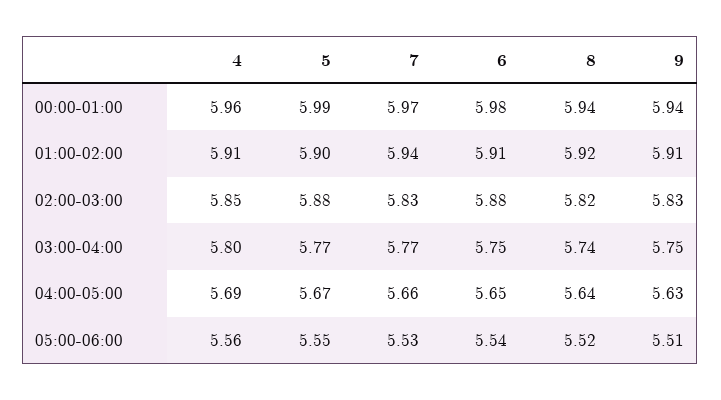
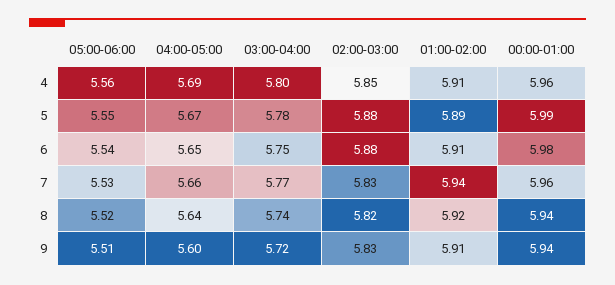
  {
    "4": {
      "00:00-01:00": 5.96,
      "01:00-02:00": 5.91,
      "02:00-03:00": 5.85,
      "03:00-04:00": 5.8,
      "04:00-05:00": 5.69,
      "05:00-06:00": 5.56
    },
    "5": {
      "00:00-01:00": 5.99,
-     "01:00-02:00": 5.9,
+     "01:00-02:00": 5.89,
      "02:00-03:00": 5.88,
-     "03:00-04:00": 5.77,
+     "03:00-04:00": 5.78,
      "04:00-05:00": 5.67,
      "05:00-06:00": 5.55
    },
    "7": {
-     "00:00-01:00": 5.97,
+     "00:00-01:00": 5.96,
      "01:00-02:00": 5.94,
      "02:00-03:00": 5.83,
      "03:00-04:00": 5.77,
      "04:00-05:00": 5.66,
      "05:00-06:00": 5.53
    },
    "6": {
      "00:00-01:00": 5.98,
      "01:00-02:00": 5.91,
      "02:00-03:00": 5.88,
      "03:00-04:00": 5.75,
      "04:00-05:00": 5.65,
      "05:00-06:00": 5.54
    },
    "8": {
      "00:00-01:00": 5.94,
      "01:00-02:00": 5.92,
      "02:00-03:00": 5.82,
      "03:00-04:00": 5.74,
      "04:00-05:00": 5.64,
      "05:00-06:00": 5.52
    },
    "9": {
      "00:00-01:00": 5.94,
      "01:00-02:00": 5.91,
      "02:00-03:00": 5.83,
-     "03:00-04:00": 5.75,
+     "03:00-04:00": 5.72,
-     "04:00-05:00": 5.63,
+     "04:00-05:00": 5.6,
      "05:00-06:00": 5.51
    }
  }

